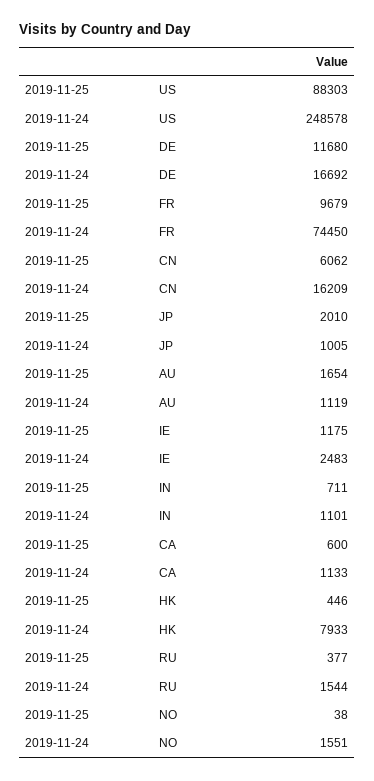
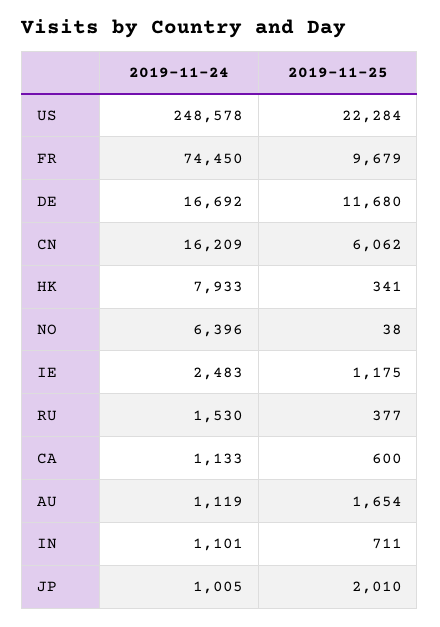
  {
    "2019-11-25": {
-     "US": 88303,
+     "US": 22284,
      "DE": 11680,
      "FR": 9679,
      "CN": 6062,
      "JP": 2010,
      "AU": 1654,
      "IE": 1175,
      "IN": 711,
      "CA": 600,
-     "HK": 446,
+     "HK": 341,
      "RU": 377,
      "NO": 38
    },
    "2019-11-24": {
      "US": 248578,
      "DE": 16692,
      "FR": 74450,
      "CN": 16209,
      "JP": 1005,
      "AU": 1119,
      "IE": 2483,
      "IN": 1101,
      "CA": 1133,
      "HK": 7933,
-     "RU": 1544,
+     "RU": 1530,
-     "NO": 1551
+     "NO": 6396
    }
  }

